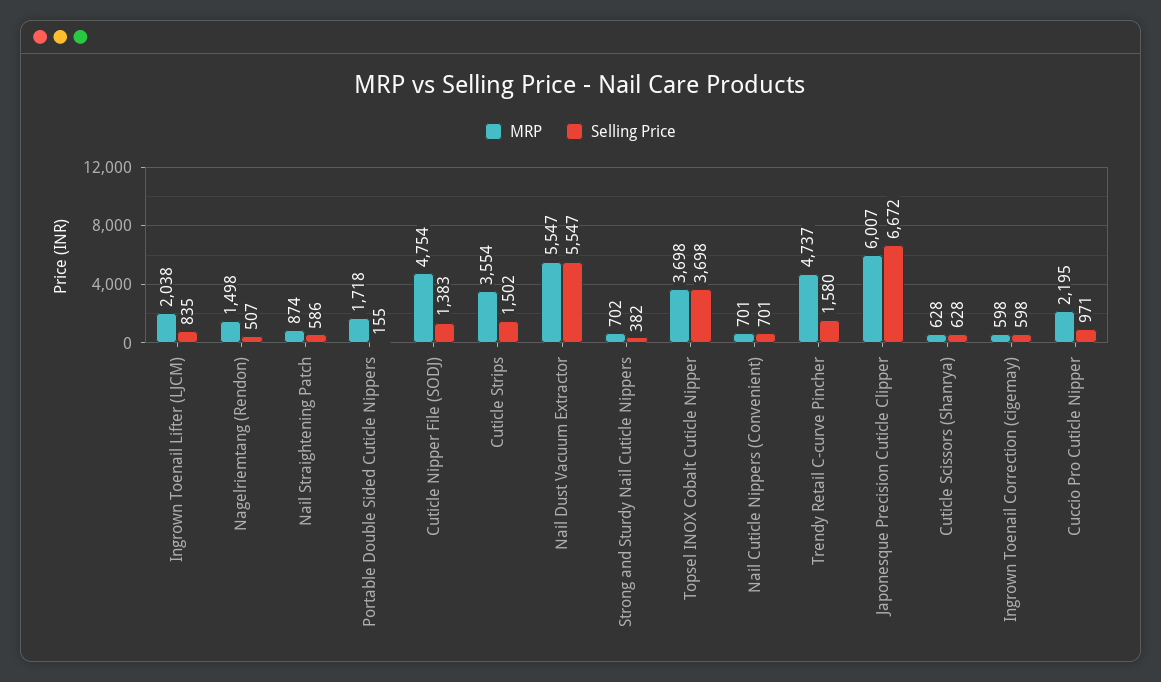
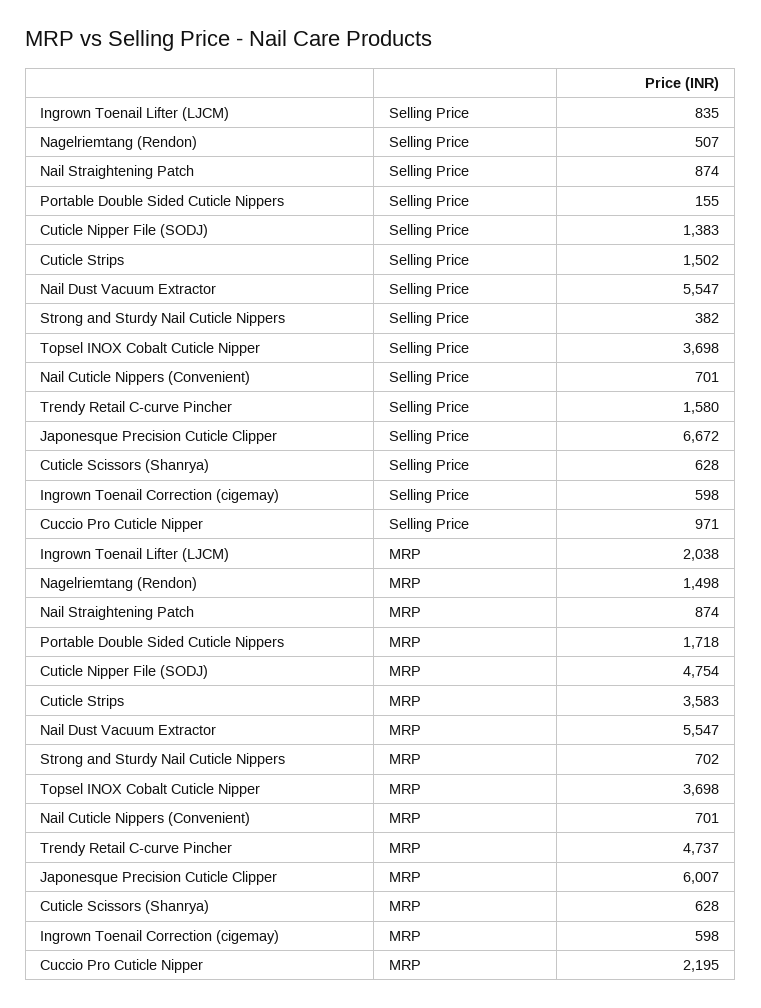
  {
    "MRP": {
      "Ingrown Toenail Lifter (LJCM)": 2038,
      "Nagelriemtang (Rendon)": 1498,
      "Nail Straightening Patch": 874,
      "Portable Double Sided Cuticle Nippers": 1718,
      "Cuticle Nipper File (SODJ)": 4754,
-     "Cuticle Strips": 3554,
+     "Cuticle Strips": 3583,
      "Nail Dust Vacuum Extractor": 5547,
      "Strong and Sturdy Nail Cuticle Nippers": 702,
      "Topsel INOX Cobalt Cuticle Nipper": 3698,
      "Nail Cuticle Nippers (Convenient)": 701,
      "Trendy Retail C-curve Pincher": 4737,
      "Japonesque Precision Cuticle Clipper": 6007,
      "Cuticle Scissors (Shanrya)": 628,
      "Ingrown Toenail Correction (cigemay)": 598,
      "Cuccio Pro Cuticle Nipper": 2195
    },
    "Selling Price": {
      "Ingrown Toenail Lifter (LJCM)": 835,
      "Nagelriemtang (Rendon)": 507,
-     "Nail Straightening Patch": 586,
+     "Nail Straightening Patch": 874,
      "Portable Double Sided Cuticle Nippers": 155,
      "Cuticle Nipper File (SODJ)": 1383,
      "Cuticle Strips": 1502,
      "Nail Dust Vacuum Extractor": 5547,
      "Strong and Sturdy Nail Cuticle Nippers": 382,
      "Topsel INOX Cobalt Cuticle Nipper": 3698,
      "Nail Cuticle Nippers (Convenient)": 701,
      "Trendy Retail C-curve Pincher": 1580,
      "Japonesque Precision Cuticle Clipper": 6672,
      "Cuticle Scissors (Shanrya)": 628,
      "Ingrown Toenail Correction (cigemay)": 598,
      "Cuccio Pro Cuticle Nipper": 971
    }
  }

